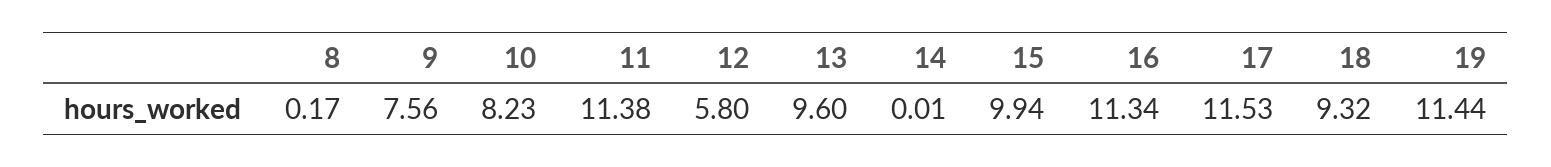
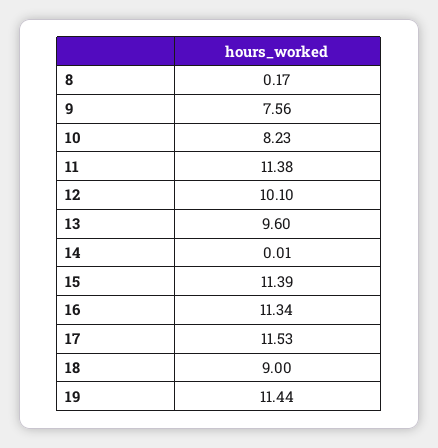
  {
    "8": 0.17,
    "9": 7.56,
    "10": 8.23,
    "11": 11.38,
-   "12": 5.8,
+   "12": 10.1,
    "13": 9.6,
    "14": 0.01,
-   "15": 9.94,
+   "15": 11.39,
    "16": 11.34,
    "17": 11.53,
-   "18": 9.32,
+   "18": 9,
    "19": 11.44
  }

